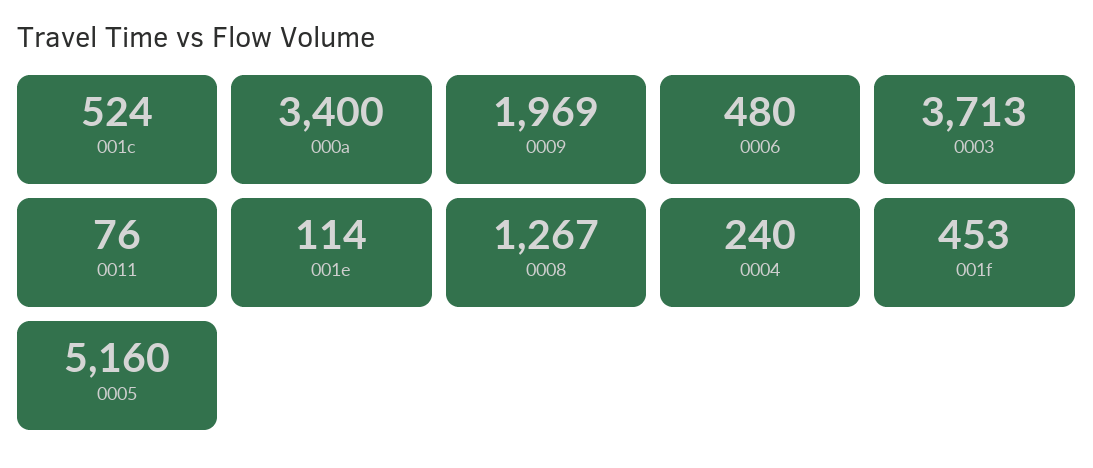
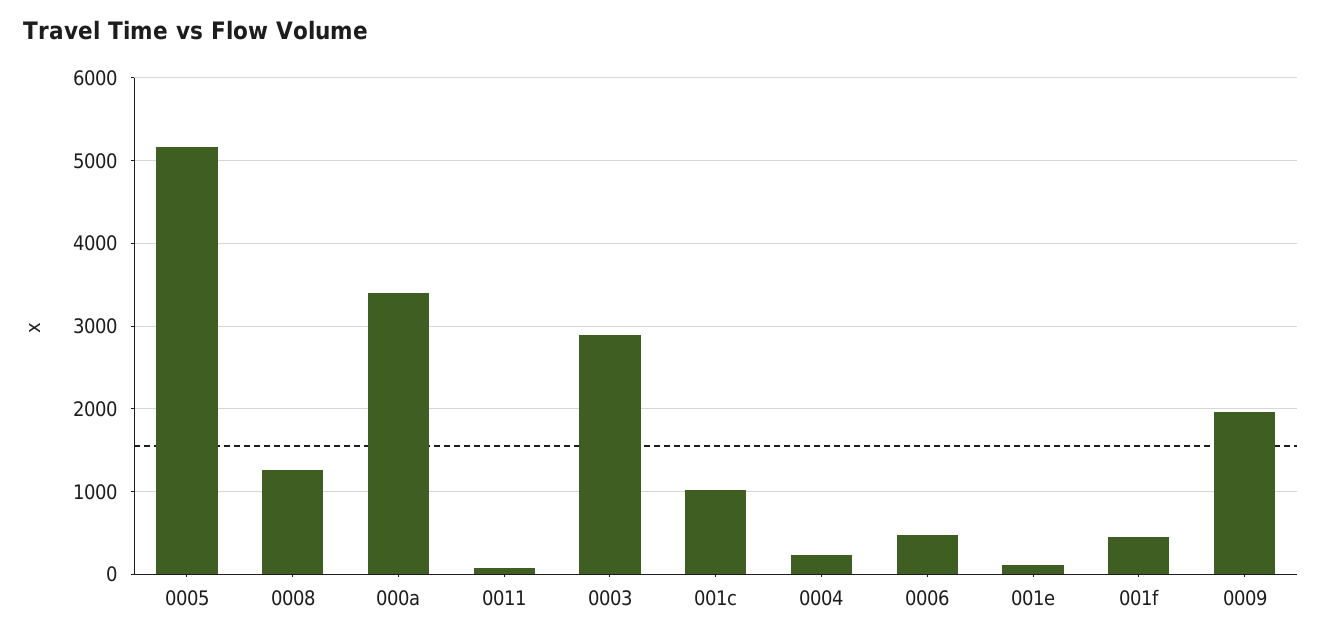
  {
-   "001c": 524,
+   "001c": 1000,
    "000a": 3400,
    "0009": 1969,
    "0006": 480,
-   "0003": 3713,
+   "0003": 2900,
    "0011": 76,
    "001e": 114,
    "0008": 1267,
    "0004": 240,
    "001f": 453,
    "0005": 5160
  }

